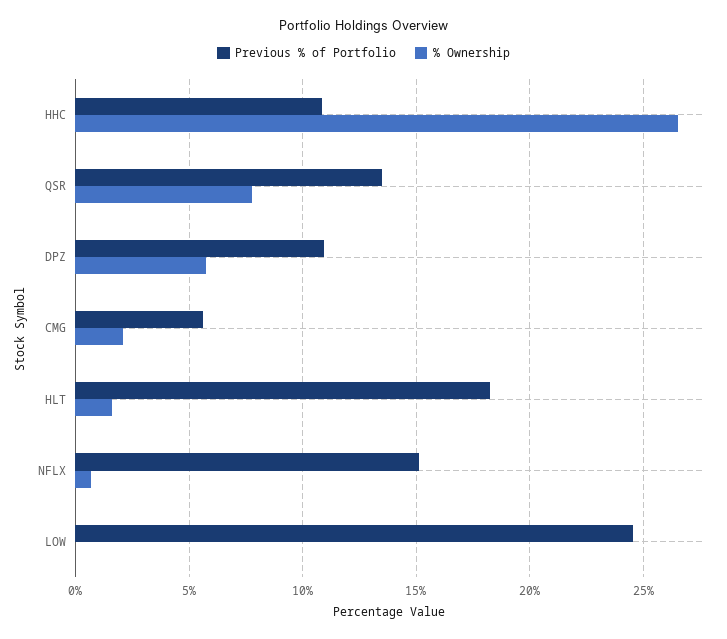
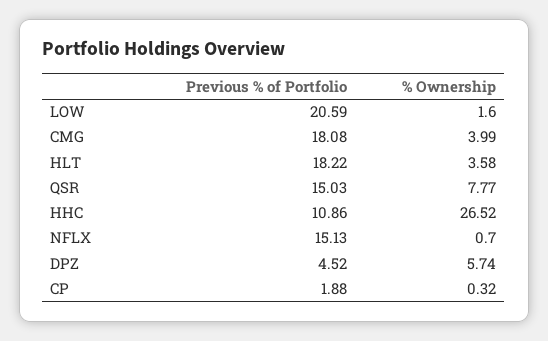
  {
    "Previous % of Portfolio": {
      "HHC": 10.86,
-     "QSR": 13.5,
+     "QSR": 15.03,
-     "DPZ": 11,
+     "DPZ": 4.52,
-     "CMG": 5.5,
+     "CMG": 18.08,
      "HLT": 18.22,
      "NFLX": 15.13,
-     "LOW": 24.5
+     "LOW": 20.59,
+     "CP": 1.88
    },
    "% Ownership": {
      "HHC": 26.52,
      "QSR": 7.77,
      "DPZ": 5.74,
-     "CMG": 2,
+     "CMG": 3.99,
-     "HLT": 1.5,
+     "HLT": 3.58,
      "NFLX": 0.7,
-     "LOW": 0
+     "LOW": 1.6,
+     "CP": 0.32
    }
  }

